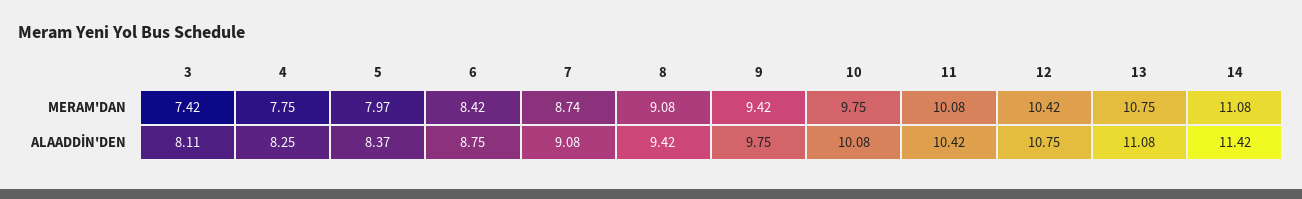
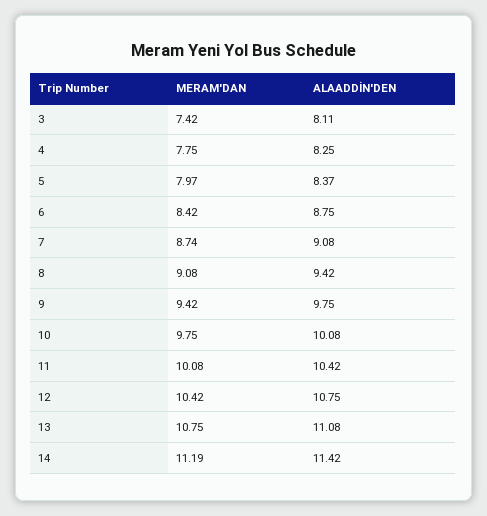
  {
    "3": {
      "MERAM'DAN": 7.42,
      "ALAADDİN'DEN": 8.11
    },
    "4": {
      "MERAM'DAN": 7.75,
      "ALAADDİN'DEN": 8.25
    },
    "5": {
      "MERAM'DAN": 7.97,
      "ALAADDİN'DEN": 8.37
    },
    "6": {
      "MERAM'DAN": 8.42,
      "ALAADDİN'DEN": 8.75
    },
    "7": {
      "MERAM'DAN": 8.74,
      "ALAADDİN'DEN": 9.08
    },
    "8": {
      "MERAM'DAN": 9.08,
      "ALAADDİN'DEN": 9.42
    },
    "9": {
      "MERAM'DAN": 9.42,
      "ALAADDİN'DEN": 9.75
    },
    "10": {
      "MERAM'DAN": 9.75,
      "ALAADDİN'DEN": 10.08
    },
    "11": {
      "MERAM'DAN": 10.08,
      "ALAADDİN'DEN": 10.42
    },
    "12": {
      "MERAM'DAN": 10.42,
      "ALAADDİN'DEN": 10.75
    },
    "13": {
      "MERAM'DAN": 10.75,
      "ALAADDİN'DEN": 11.08
    },
    "14": {
-     "MERAM'DAN": 11.08,
+     "MERAM'DAN": 11.19,
      "ALAADDİN'DEN": 11.42
    }
  }

